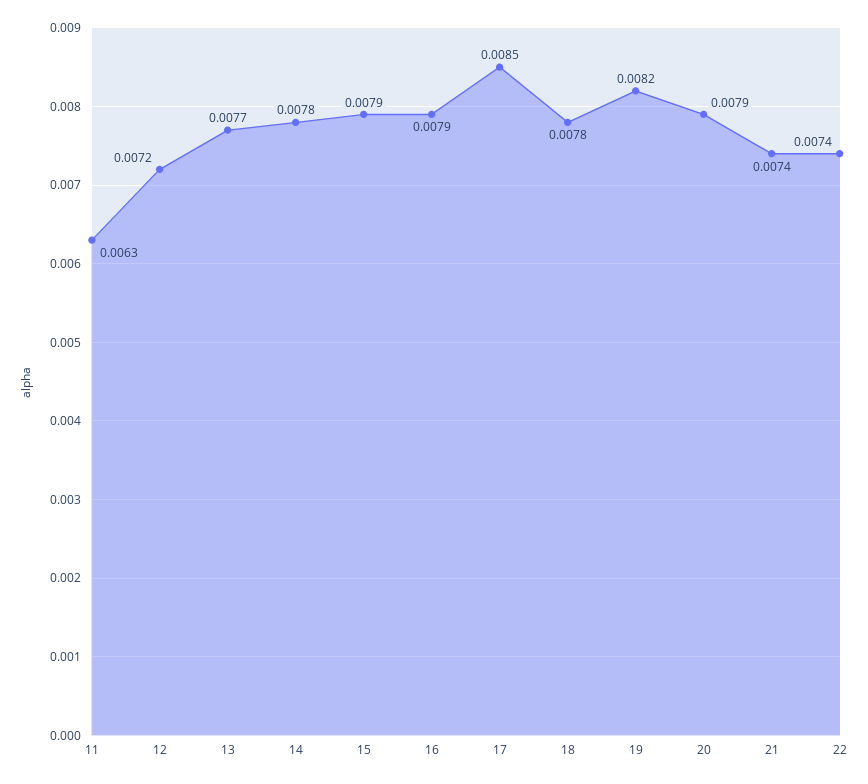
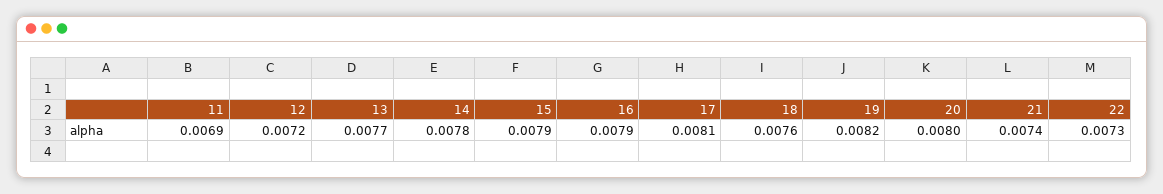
  {
-   "11": 0.0063,
+   "11": 0.0069,
    "12": 0.0072,
    "13": 0.0077,
    "14": 0.0078,
    "15": 0.0079,
    "16": 0.0079,
-   "17": 0.0085,
+   "17": 0.0081,
-   "18": 0.0078,
+   "18": 0.0076,
    "19": 0.0082,
-   "20": 0.0079,
+   "20": 0.008,
    "21": 0.0074,
-   "22": 0.0074
+   "22": 0.0073
  }

